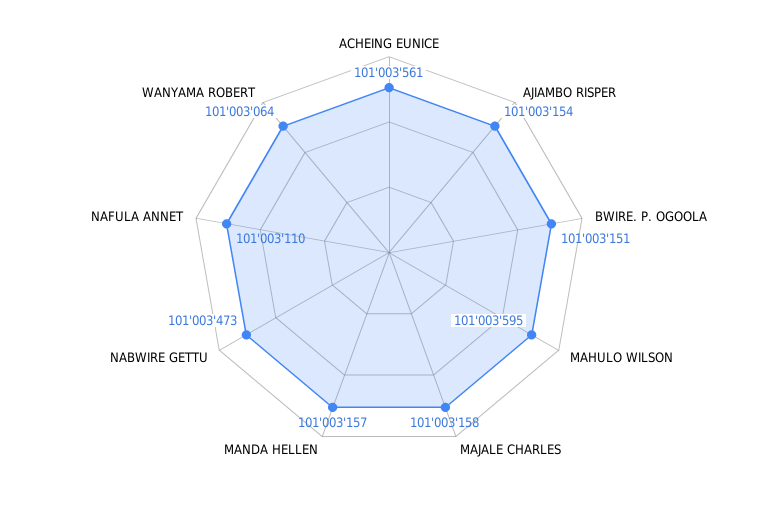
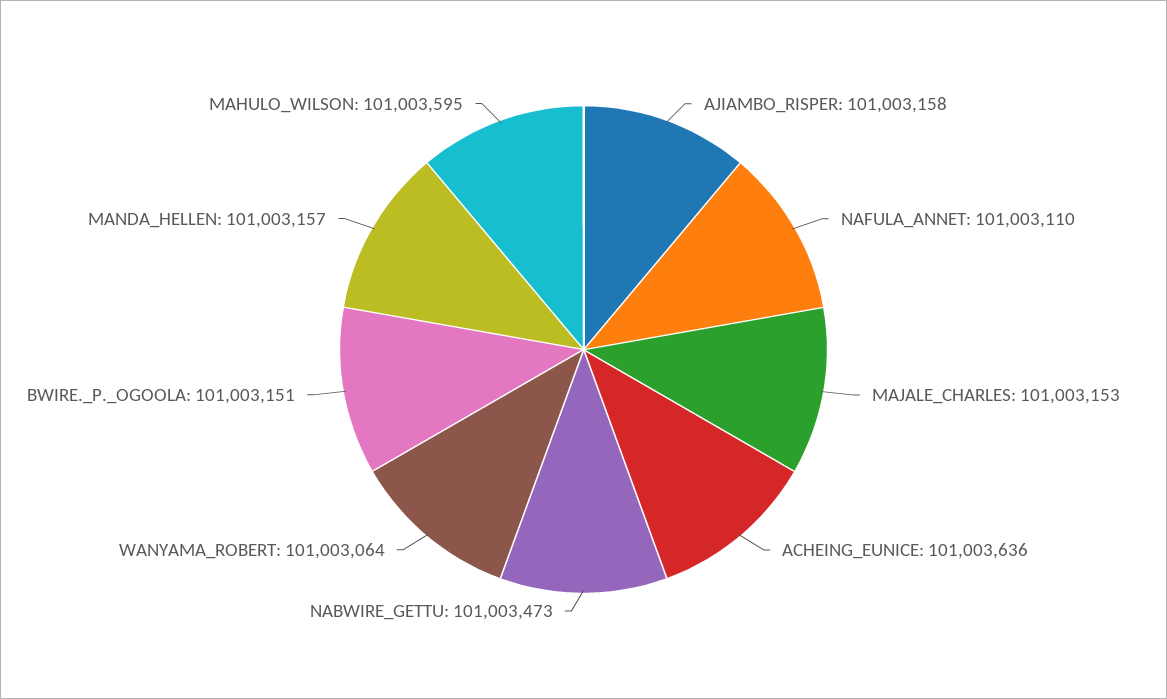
  {
-   "ACHEING EUNICE": 101003561,
+   "ACHEING EUNICE": 101003636,
-   "AJIAMBO RISPER": 101003154,
+   "AJIAMBO RISPER": 101003158,
    "BWIRE. P. OGOOLA": 101003151,
    "MAHULO WILSON": 101003595,
-   "MAJALE CHARLES": 101003158,
+   "MAJALE CHARLES": 101003153,
    "MANDA HELLEN": 101003157,
    "NABWIRE GETTU": 101003473,
    "NAFULA ANNET": 101003110,
    "WANYAMA ROBERT": 101003064
  }

